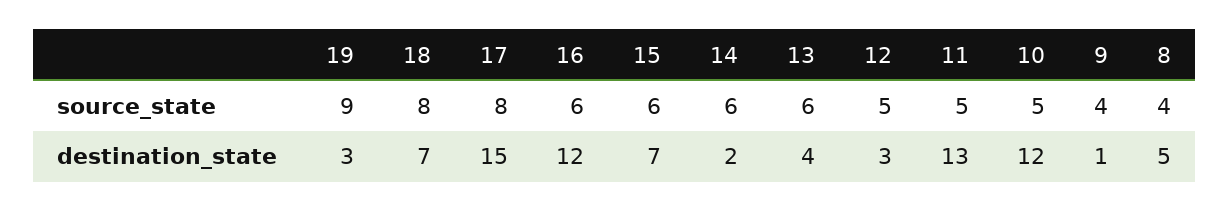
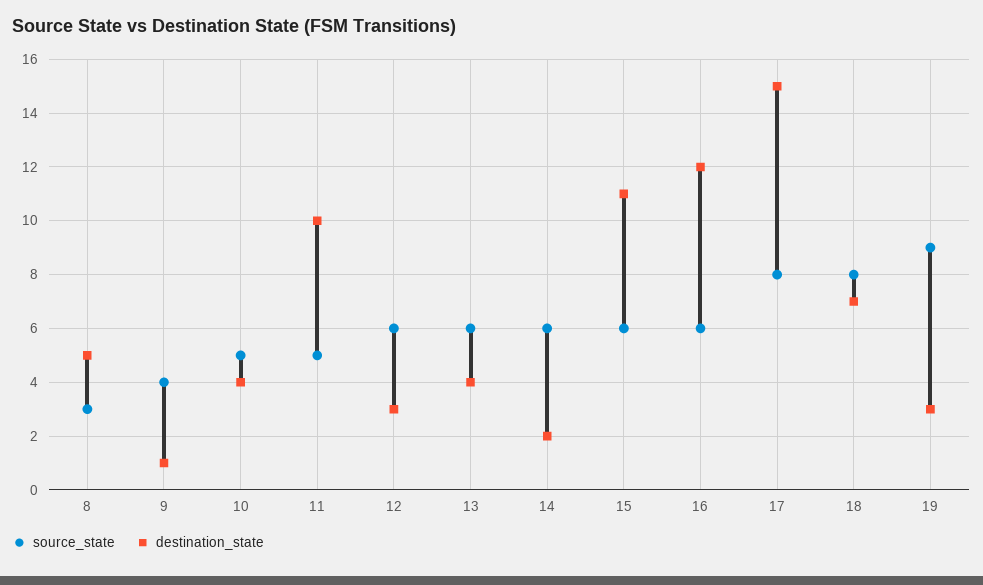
  {
    "source_state": {
      "19": 9,
      "18": 8,
      "17": 8,
      "16": 6,
      "15": 6,
      "14": 6,
      "13": 6,
-     "12": 5,
+     "12": 6,
      "11": 5,
      "10": 5,
      "9": 4,
-     "8": 4
+     "8": 3
    },
    "destination_state": {
      "19": 3,
      "18": 7,
      "17": 15,
      "16": 12,
-     "15": 7,
+     "15": 11,
      "14": 2,
      "13": 4,
      "12": 3,
-     "11": 13,
+     "11": 10,
-     "10": 12,
+     "10": 4,
      "9": 1,
      "8": 5
    }
  }

